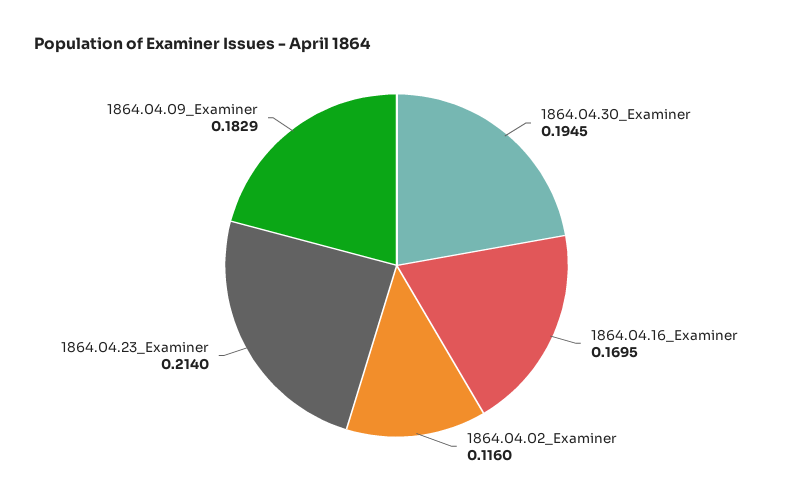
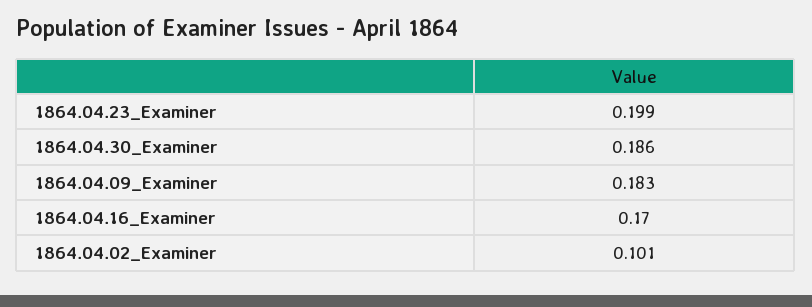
  {
-   "1864.04.30_Examiner": 0.1945,
+   "1864.04.30_Examiner": 0.186,
    "1864.04.16_Examiner": 0.1695,
-   "1864.04.02_Examiner": 0.116,
+   "1864.04.02_Examiner": 0.101,
-   "1864.04.23_Examiner": 0.214,
+   "1864.04.23_Examiner": 0.199,
    "1864.04.09_Examiner": 0.1829
  }

